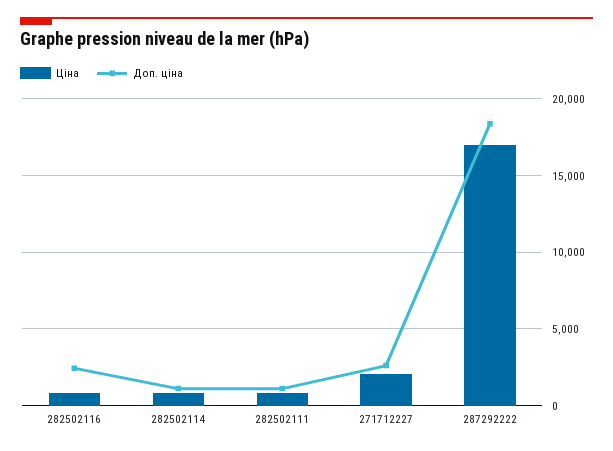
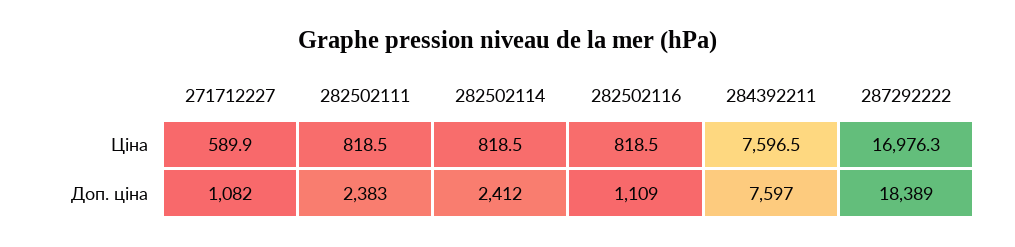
  {
    "Ціна": {
      "282502116": 818.5,
      "282502114": 818.5,
      "282502111": 818.5,
-     "271712227": 2000,
+     "271712227": 589.9,
-     "287292222": 16976.3
+     "287292222": 16976.3,
+     "284392211": 7596.5
    },
    "Доп. ціна": {
-     "282502116": 2500,
+     "282502116": 1109,
-     "282502114": 1000,
+     "282502114": 2412,
-     "282502111": 1000,
+     "282502111": 2383,
-     "271712227": 2500,
+     "271712227": 1082,
-     "287292222": 18389
+     "287292222": 18389,
+     "284392211": 7597
    }
  }

